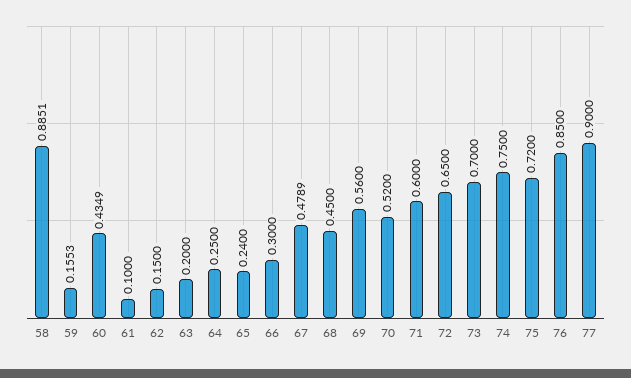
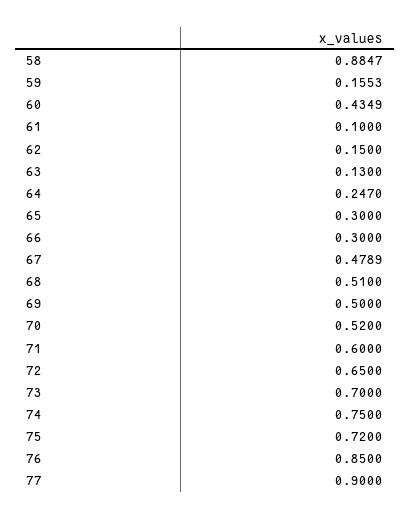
  {
-   "58": 0.8851,
+   "58": 0.8847,
    "59": 0.1553,
    "60": 0.4349,
    "61": 0.1,
    "62": 0.15,
-   "63": 0.2,
+   "63": 0.13,
-   "64": 0.25,
+   "64": 0.247,
-   "65": 0.24,
+   "65": 0.3,
    "66": 0.3,
    "67": 0.4789,
-   "68": 0.45,
+   "68": 0.51,
-   "69": 0.56,
+   "69": 0.5,
    "70": 0.52,
    "71": 0.6,
    "72": 0.65,
    "73": 0.7,
    "74": 0.75,
    "75": 0.72,
    "76": 0.85,
    "77": 0.9
  }

